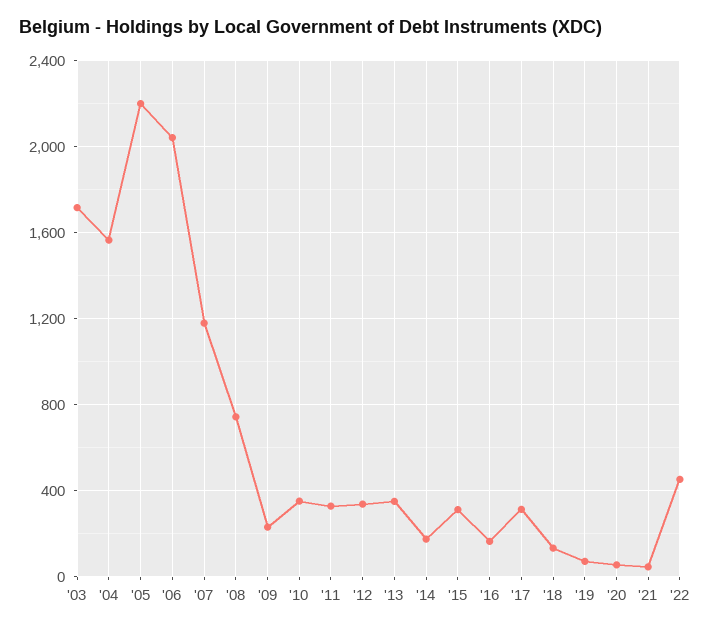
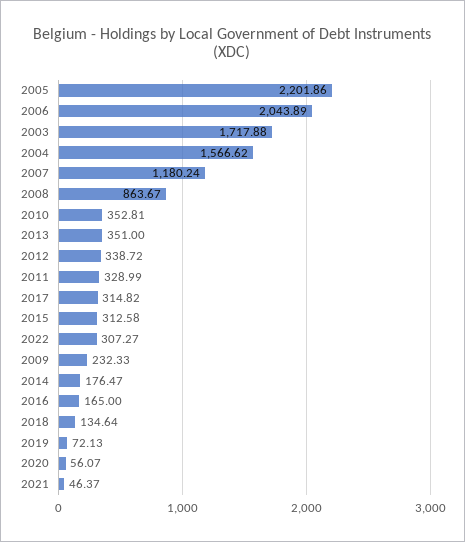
  {
    "'03": 1717.88,
    "'04": 1566.62,
    "'05": 2201.86,
    "'06": 2043.89,
    "'07": 1180.24,
-   "'08": 750,
+   "'08": 863.67,
    "'09": 232.33,
    "'10": 352.81,
    "'11": 328.99,
    "'12": 338.72,
    "'13": 351,
    "'14": 176.47,
    "'15": 312.58,
    "'16": 165,
    "'17": 314.82,
    "'18": 134.64,
    "'19": 72.13,
    "'20": 56.07,
    "'21": 46.37,
-   "'22": 450
+   "'22": 307.27
  }

